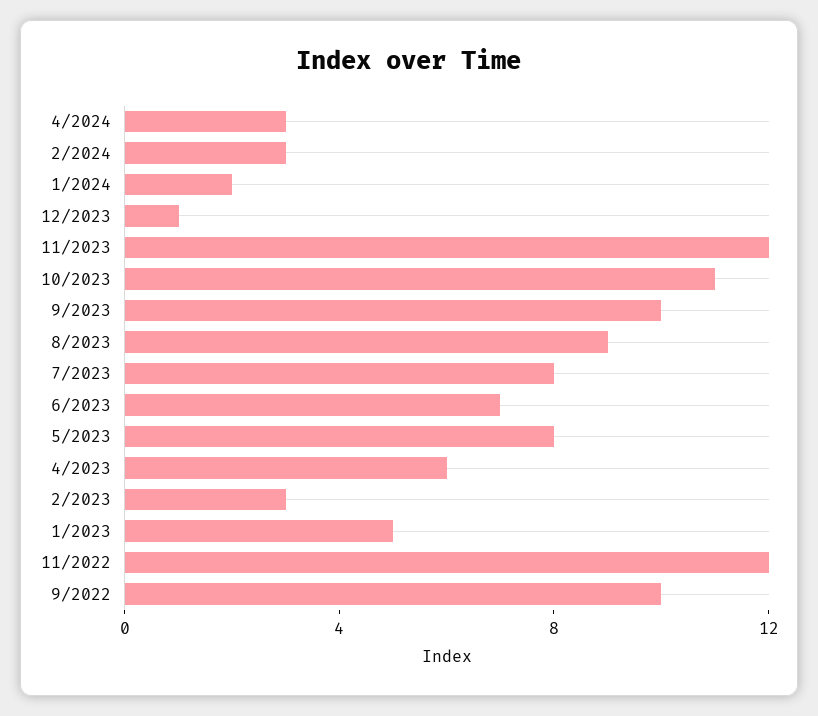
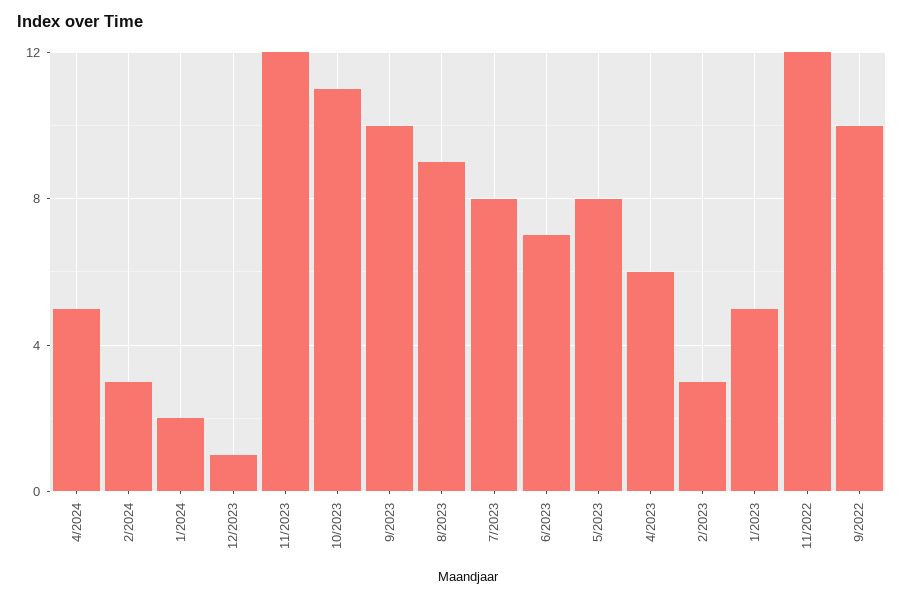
  {
-   "4/2024": 3,
+   "4/2024": 5,
    "2/2024": 3,
    "1/2024": 2,
    "12/2023": 1,
    "11/2023": 12,
    "10/2023": 11,
    "9/2023": 10,
    "8/2023": 9,
    "7/2023": 8,
    "6/2023": 7,
    "5/2023": 8,
    "4/2023": 6,
    "2/2023": 3,
    "1/2023": 5,
    "11/2022": 12,
    "9/2022": 10
  }

